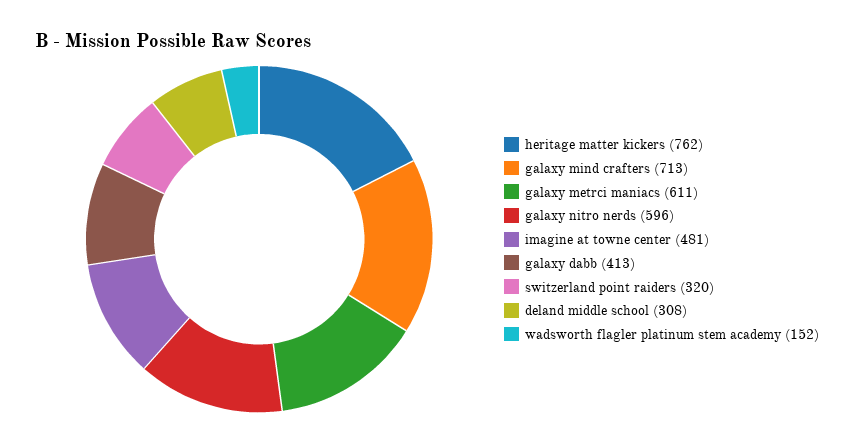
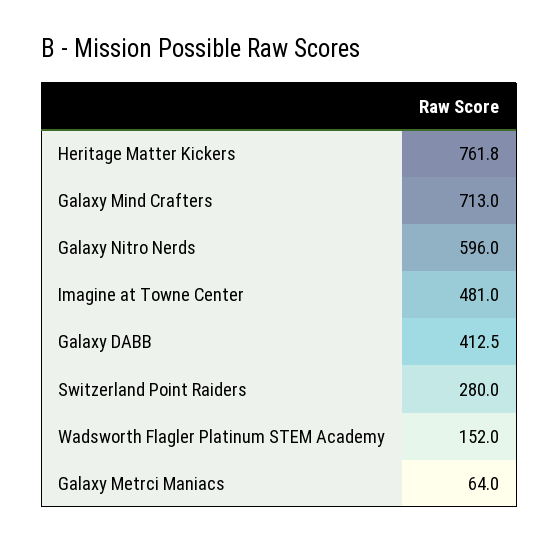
  {
    "heritage matter kickers": 761.8,
    "galaxy mind crafters": 713,
-   "galaxy metrci maniacs": 611,
+   "galaxy metrci maniacs": 64,
    "galaxy nitro nerds": 596,
    "imagine at towne center": 481,
    "galaxy dabb": 412.5,
-   "switzerland point raiders": 320,
+   "switzerland point raiders": 280,
-   "deland middle school": 308,
    "wadsworth flagler platinum stem academy": 152
  }

